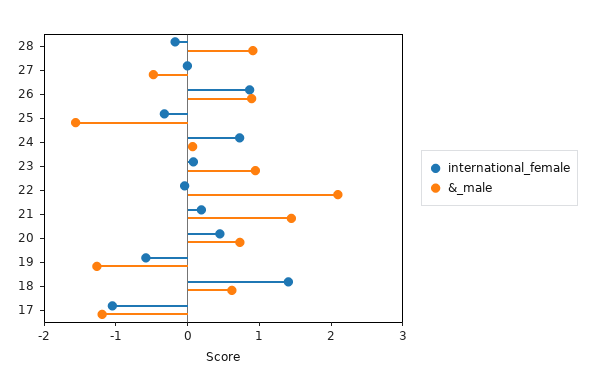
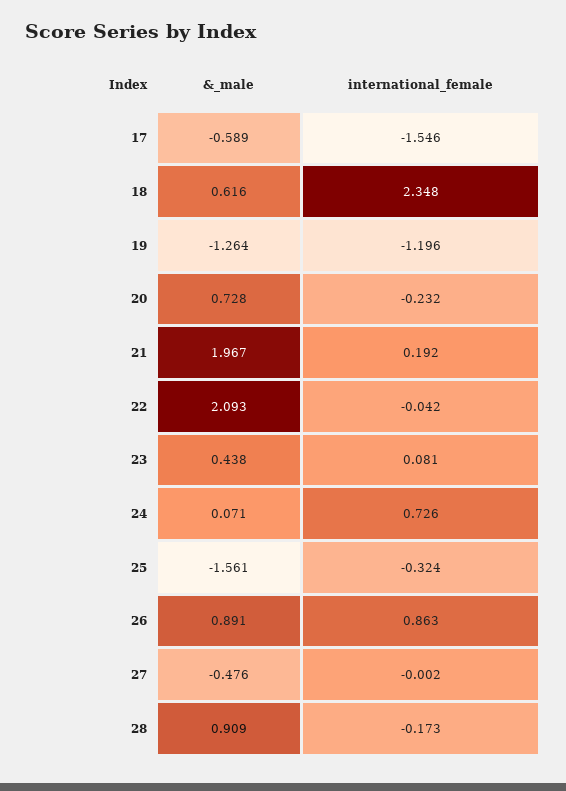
  {
    "international_female": {
      "28": -0.173,
      "27": -0.002,
      "26": 0.863,
      "25": -0.324,
      "24": 0.726,
      "23": 0.081,
      "22": -0.042,
      "21": 0.192,
-     "20": 0.4,
+     "20": -0.232,
-     "19": -0.6,
+     "19": -1.196,
-     "18": 1.4,
+     "18": 2.348,
-     "17": -1
+     "17": -1.546
    },
    "&_male": {
      "28": 0.909,
      "27": -0.476,
      "26": 0.891,
      "25": -1.561,
      "24": 0.071,
-     "23": 1,
+     "23": 0.438,
      "22": 2.093,
-     "21": 1.4,
+     "21": 1.967,
      "20": 0.728,
      "19": -1.264,
      "18": 0.616,
-     "17": -1.2
+     "17": -0.589
    }
  }

